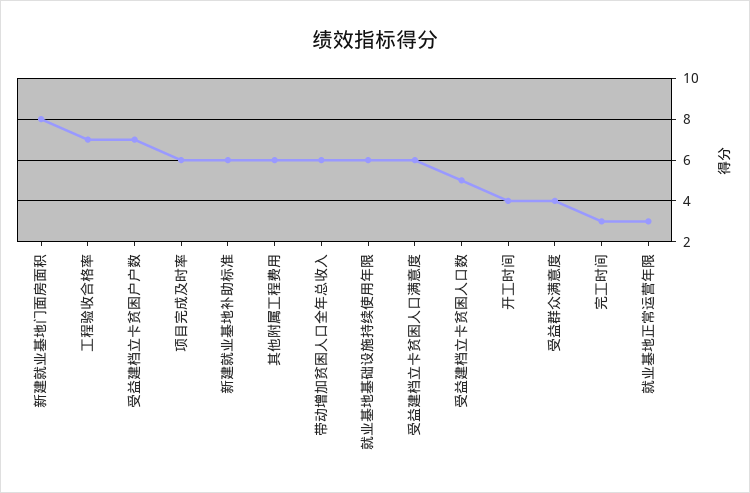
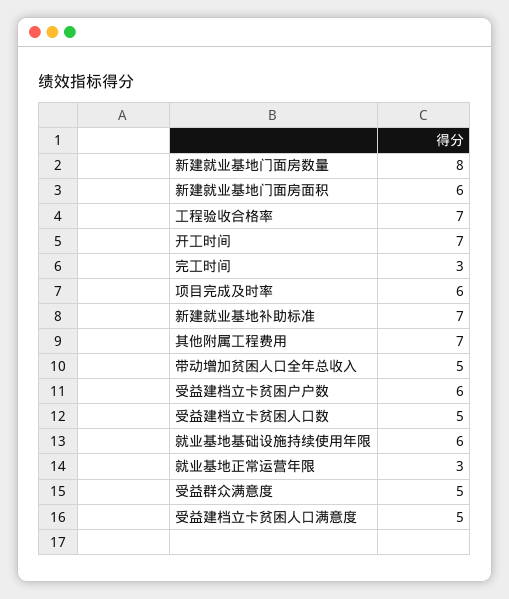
  {
-   "新建就业基地门面房面积": 8,
+   "新建就业基地门面房面积": 6,
    "工程验收合格率": 7,
-   "受益建档立卡贫困户户数": 7,
+   "受益建档立卡贫困户户数": 6,
    "项目完成及时率": 6,
-   "新建就业基地补助标准": 6,
+   "新建就业基地补助标准": 7,
-   "其他附属工程费用": 6,
+   "其他附属工程费用": 7,
-   "带动增加贫困人口全年总收入": 6,
+   "带动增加贫困人口全年总收入": 5,
    "就业基地基础设施持续使用年限": 6,
-   "受益建档立卡贫困人口满意度": 6,
+   "受益建档立卡贫困人口满意度": 5,
    "受益建档立卡贫困人口数": 5,
-   "开工时间": 4,
+   "开工时间": 7,
-   "受益群众满意度": 4,
+   "受益群众满意度": 5,
    "完工时间": 3,
-   "就业基地正常运营年限": 3
+   "就业基地正常运营年限": 3,
+   "新建就业基地门面房数量": 8
  }

